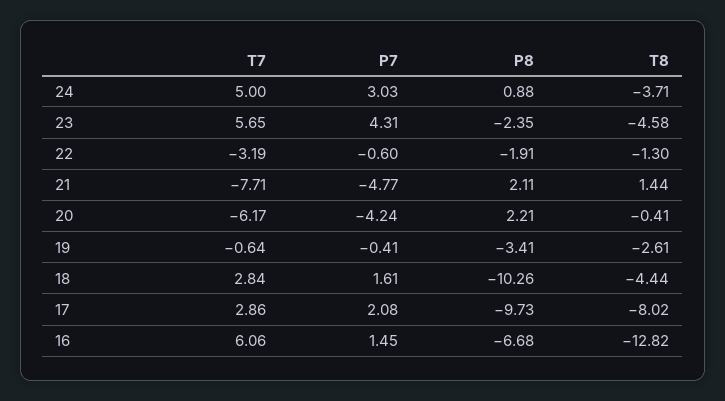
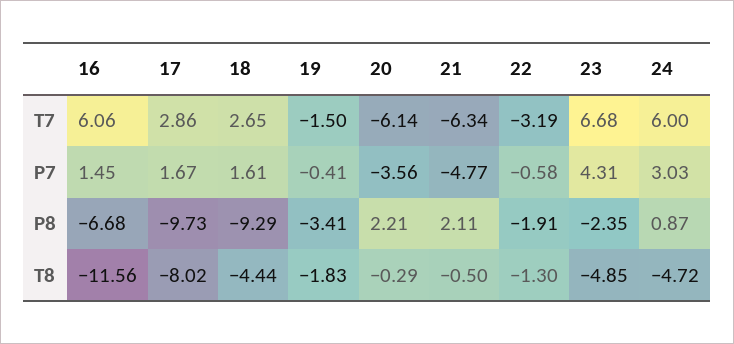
  {
    "T7": {
-     "24": 5,
+     "24": 6,
-     "23": 5.65,
+     "23": 6.68,
      "22": -3.19,
-     "21": -7.71,
+     "21": -6.34,
-     "20": -6.17,
+     "20": -6.14,
-     "19": -0.64,
+     "19": -1.5,
-     "18": 2.84,
+     "18": 2.65,
      "17": 2.86,
      "16": 6.06
    },
    "P7": {
      "24": 3.03,
      "23": 4.31,
-     "22": -0.6,
+     "22": -0.58,
      "21": -4.77,
-     "20": -4.24,
+     "20": -3.56,
      "19": -0.41,
      "18": 1.61,
-     "17": 2.08,
+     "17": 1.67,
      "16": 1.45
    },
    "P8": {
-     "24": 0.88,
+     "24": 0.87,
      "23": -2.35,
      "22": -1.91,
      "21": 2.11,
      "20": 2.21,
      "19": -3.41,
-     "18": -10.26,
+     "18": -9.29,
      "17": -9.73,
      "16": -6.68
    },
    "T8": {
-     "24": -3.71,
+     "24": -4.72,
-     "23": -4.58,
+     "23": -4.85,
      "22": -1.3,
-     "21": 1.44,
+     "21": -0.5,
-     "20": -0.41,
+     "20": -0.29,
-     "19": -2.61,
+     "19": -1.83,
      "18": -4.44,
      "17": -8.02,
-     "16": -12.82
+     "16": -11.56
    }
  }

